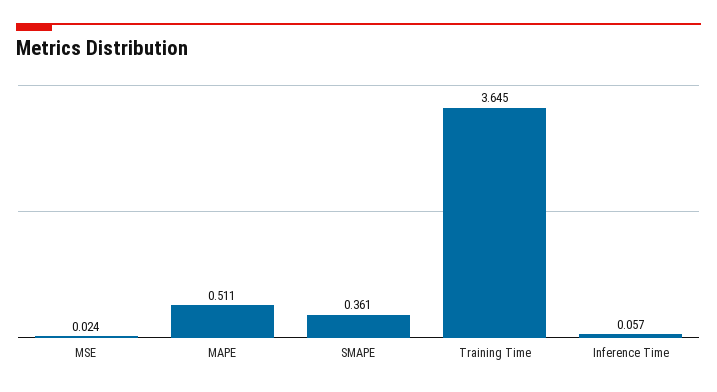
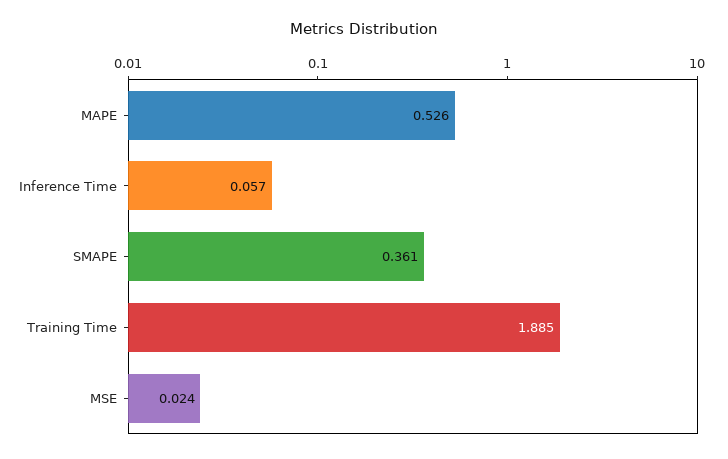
  {
    "MSE": 0.024,
-   "MAPE": 0.511,
+   "MAPE": 0.526,
    "SMAPE": 0.361,
-   "Training Time": 3.645,
+   "Training Time": 1.885,
    "Inference Time": 0.057
  }

